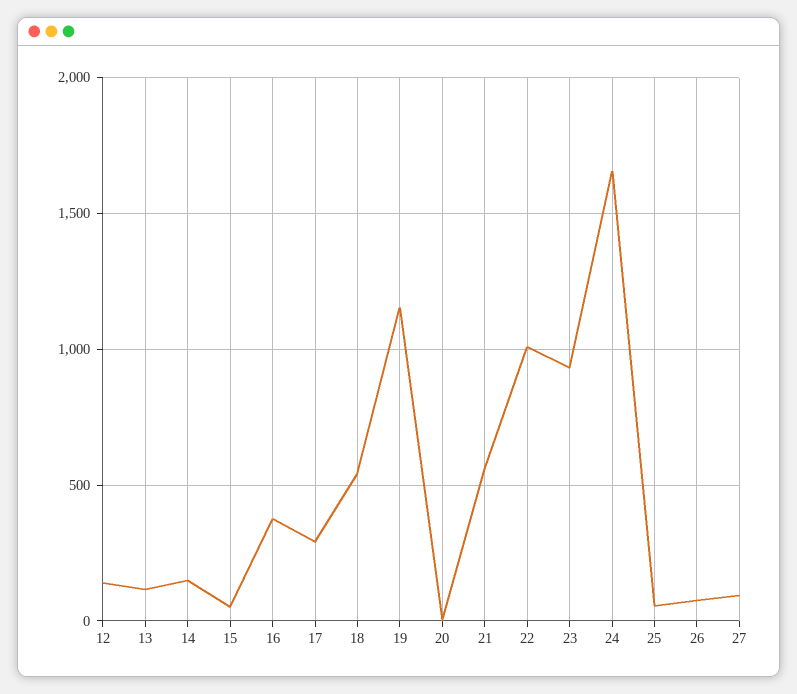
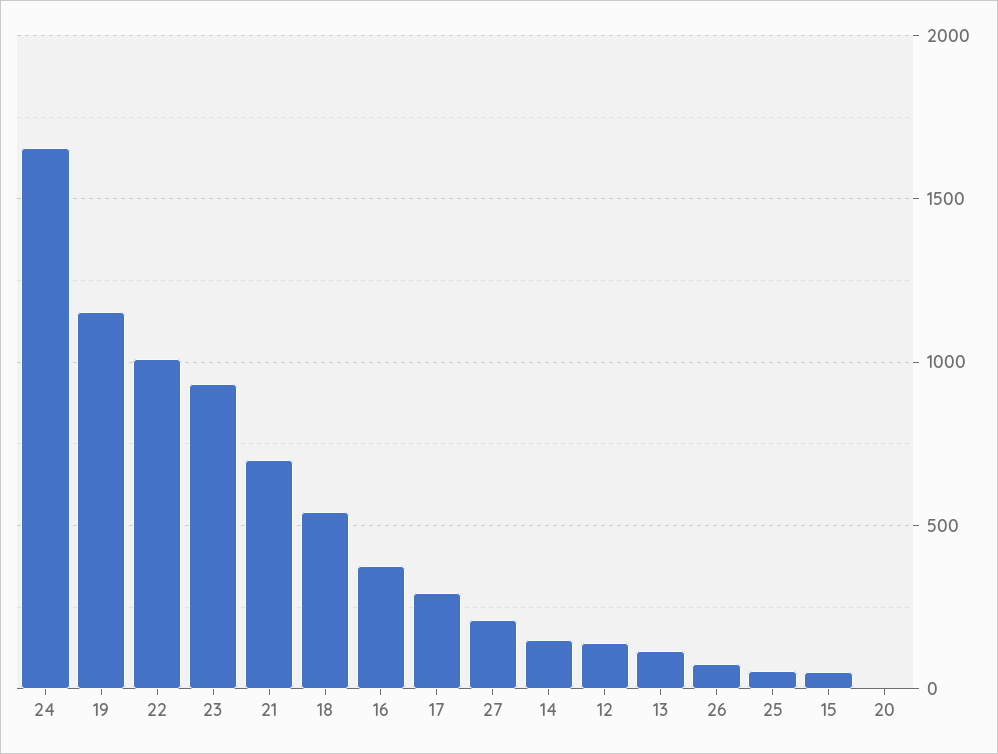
  {
    "12": 150,
    "13": 100,
    "14": 150,
    "15": 50,
    "16": 400,
    "17": 300,
    "18": 550,
    "19": 1150,
    "20": 0,
-   "21": 550,
+   "21": 700,
    "22": 1000,
    "23": 950,
    "24": 1650,
    "25": 50,
    "26": 100,
-   "27": 100
+   "27": 200
  }

